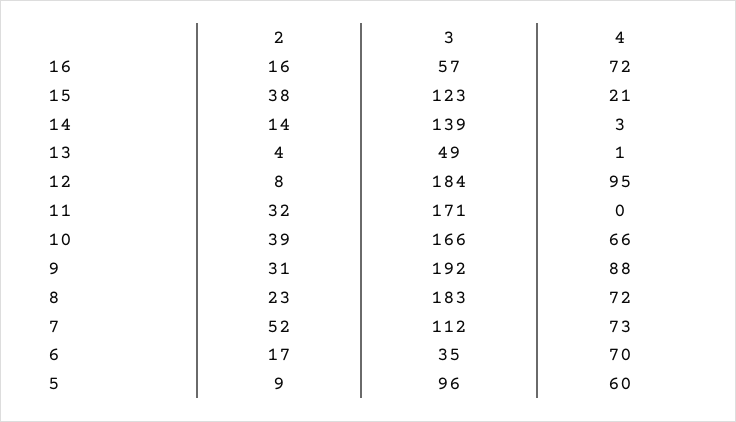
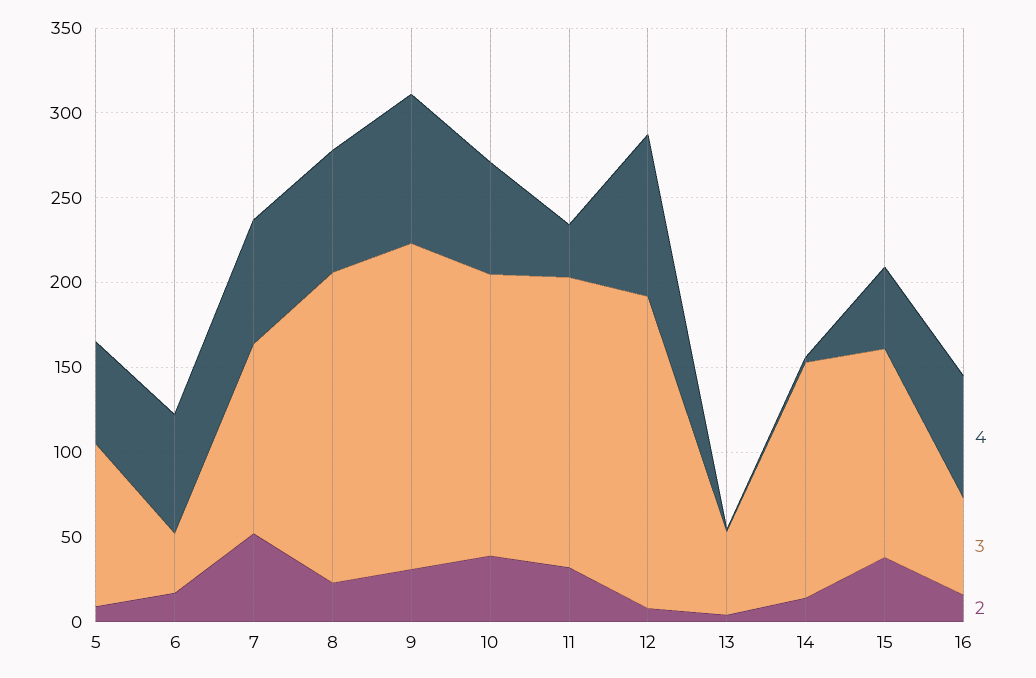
  {
    "2": {
      "16": 16,
      "15": 38,
      "14": 14,
      "13": 4,
      "12": 8,
      "11": 32,
      "10": 39,
      "9": 31,
      "8": 23,
      "7": 52,
      "6": 17,
      "5": 9
    },
    "3": {
      "16": 57,
      "15": 123,
      "14": 139,
      "13": 49,
      "12": 184,
      "11": 171,
      "10": 166,
      "9": 192,
      "8": 183,
      "7": 112,
      "6": 35,
      "5": 96
    },
    "4": {
      "16": 72,
-     "15": 21,
+     "15": 50,
      "14": 3,
      "13": 1,
      "12": 95,
-     "11": 0,
+     "11": 30,
      "10": 66,
      "9": 88,
      "8": 72,
      "7": 73,
      "6": 70,
      "5": 60
    }
  }

